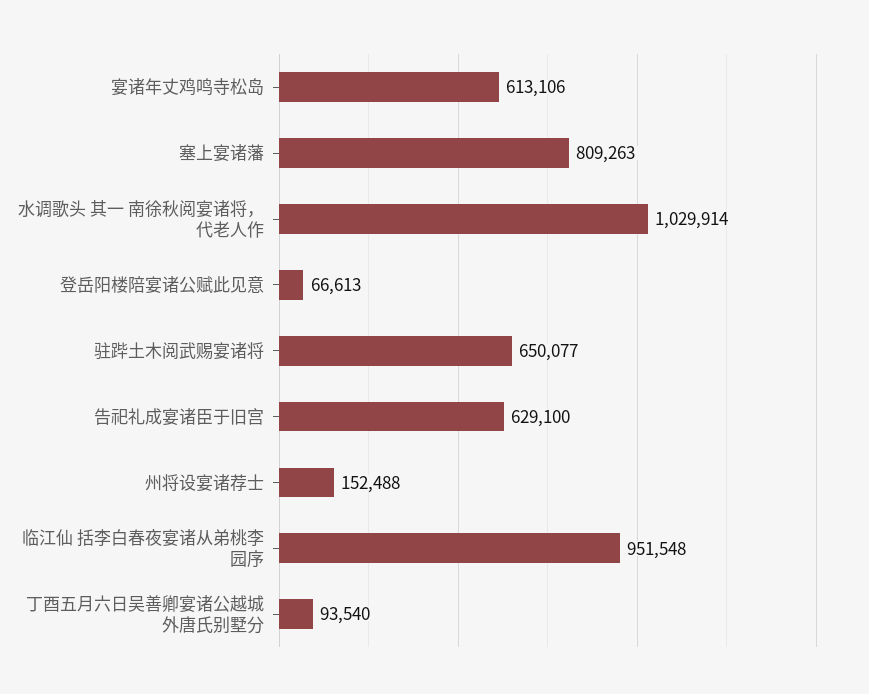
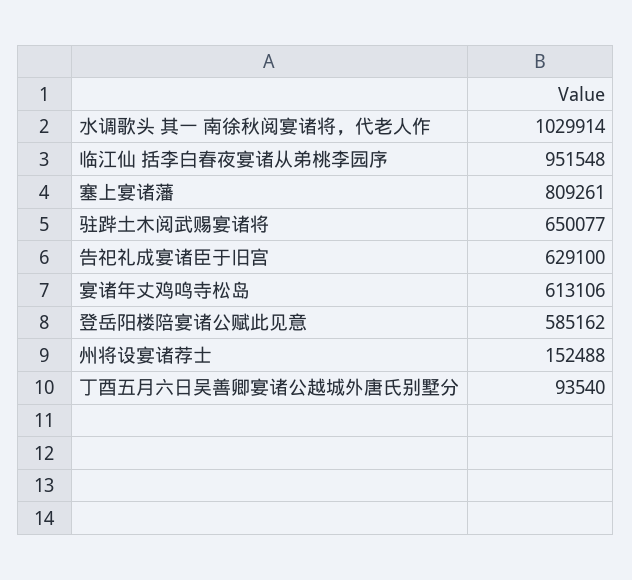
  {
    "宴诸年丈鸡鸣寺松岛": 613106,
-   "塞上宴诸藩": 809263,
+   "塞上宴诸藩": 809261,
    "水调歌头 其一 南徐秋阅宴诸将，代老人作": 1029914,
-   "登岳阳楼陪宴诸公赋此见意": 66613,
+   "登岳阳楼陪宴诸公赋此见意": 585162,
    "驻跸土木阅武赐宴诸将": 650077,
    "告祀礼成宴诸臣于旧宫": 629100,
    "州将设宴诸荐士": 152488,
    "临江仙 括李白春夜宴诸从弟桃李园序": 951548,
    "丁酉五月六日吴善卿宴诸公越城外唐氏别墅分": 93540
  }

